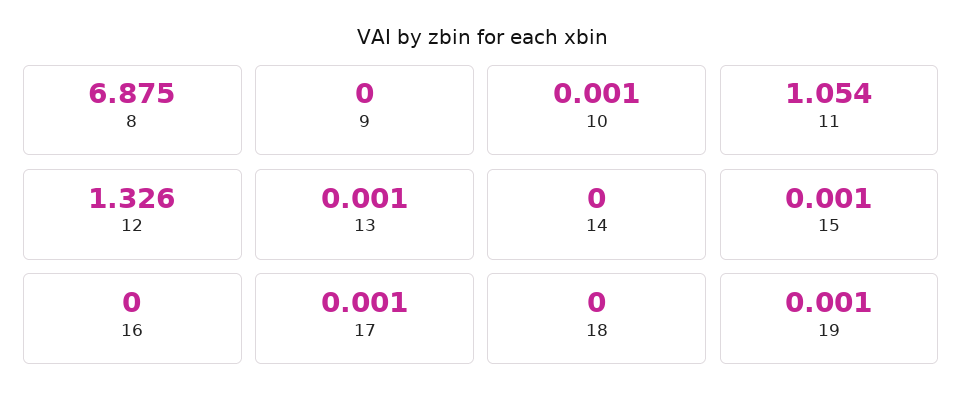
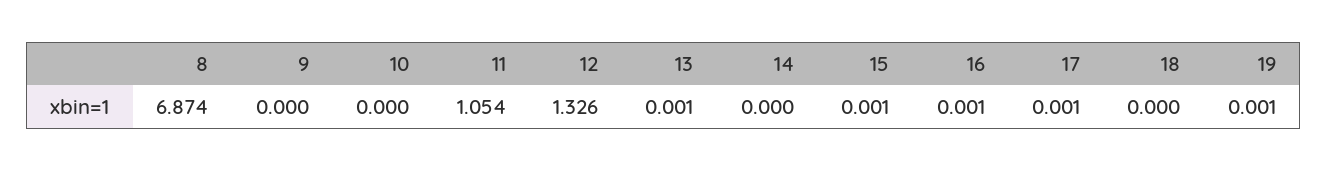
  {
-   "8": 6.875,
+   "8": 6.874,
    "9": 0,
-   "10": 0.001,
+   "10": 0,
    "11": 1.054,
    "12": 1.326,
    "13": 0.001,
    "14": 0,
    "15": 0.001,
-   "16": 0,
+   "16": 0.001,
    "17": 0.001,
    "18": 0,
    "19": 0.001
  }

